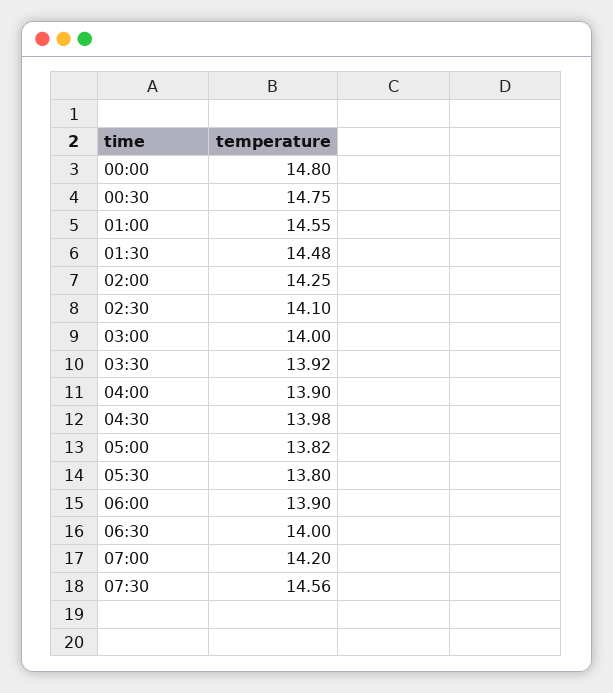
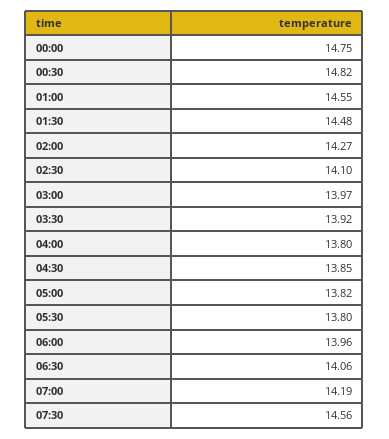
  {
-   "00:00": 14.8,
+   "00:00": 14.75,
-   "00:30": 14.75,
+   "00:30": 14.82,
    "01:00": 14.55,
    "01:30": 14.48,
-   "02:00": 14.25,
+   "02:00": 14.27,
    "02:30": 14.1,
-   "03:00": 14,
+   "03:00": 13.97,
    "03:30": 13.92,
-   "04:00": 13.9,
+   "04:00": 13.8,
-   "04:30": 13.98,
+   "04:30": 13.85,
    "05:00": 13.82,
    "05:30": 13.8,
-   "06:00": 13.9,
+   "06:00": 13.96,
-   "06:30": 14,
+   "06:30": 14.06,
-   "07:00": 14.2,
+   "07:00": 14.19,
    "07:30": 14.56
  }

